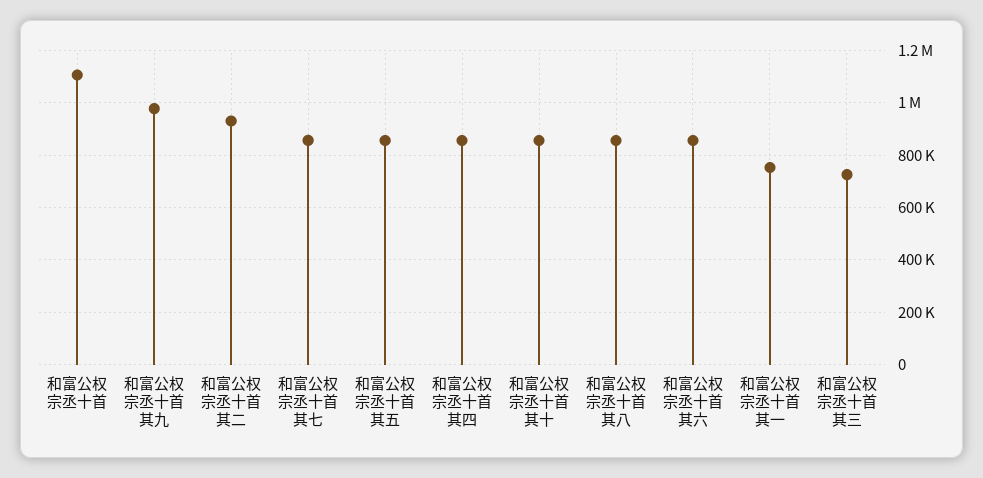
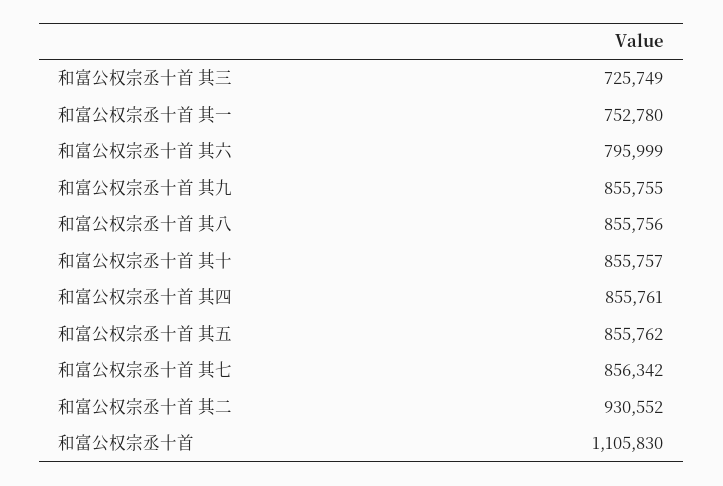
  {
    "和富公权宗丞十首": 1105830,
-   "和富公权宗丞十首 其九": 975000,
+   "和富公权宗丞十首 其九": 855755,
    "和富公权宗丞十首 其二": 930552,
    "和富公权宗丞十首 其七": 856342,
    "和富公权宗丞十首 其五": 855762,
    "和富公权宗丞十首 其四": 855761,
    "和富公权宗丞十首 其十": 855757,
    "和富公权宗丞十首 其八": 855756,
-   "和富公权宗丞十首 其六": 850000,
+   "和富公权宗丞十首 其六": 795999,
    "和富公权宗丞十首 其一": 752780,
    "和富公权宗丞十首 其三": 725749
  }

